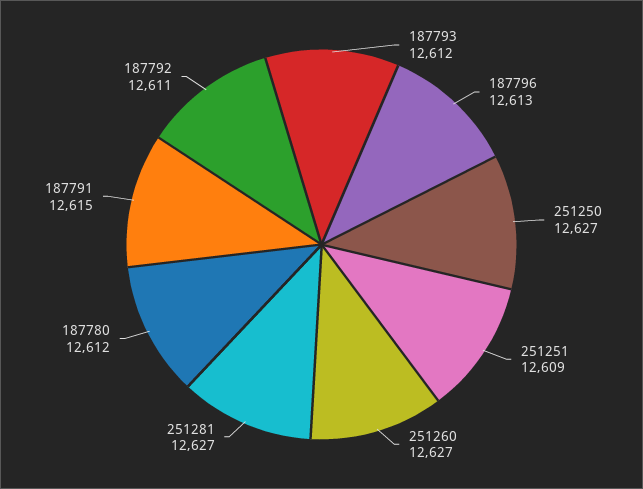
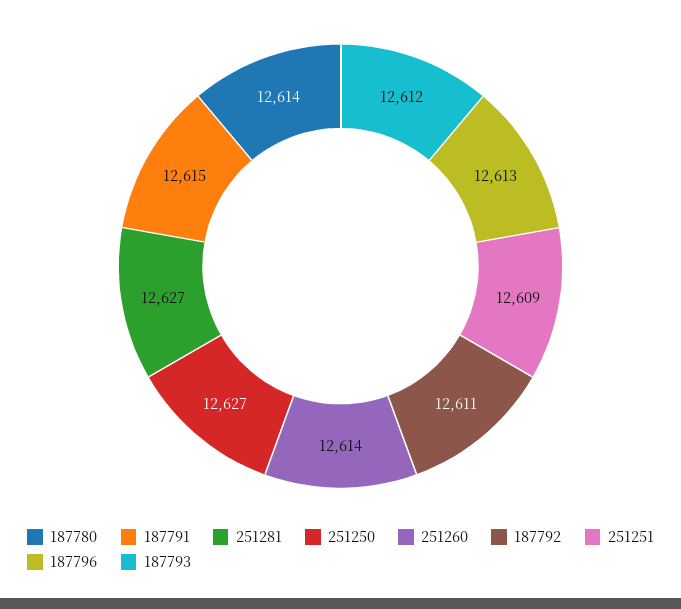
  {
    "187793": 12612,
    "187796": 12613,
    "251250": 12627,
    "251251": 12609,
-   "251260": 12627,
+   "251260": 12614,
    "251281": 12627,
-   "187780": 12612,
+   "187780": 12614,
    "187791": 12615,
    "187792": 12611
  }

